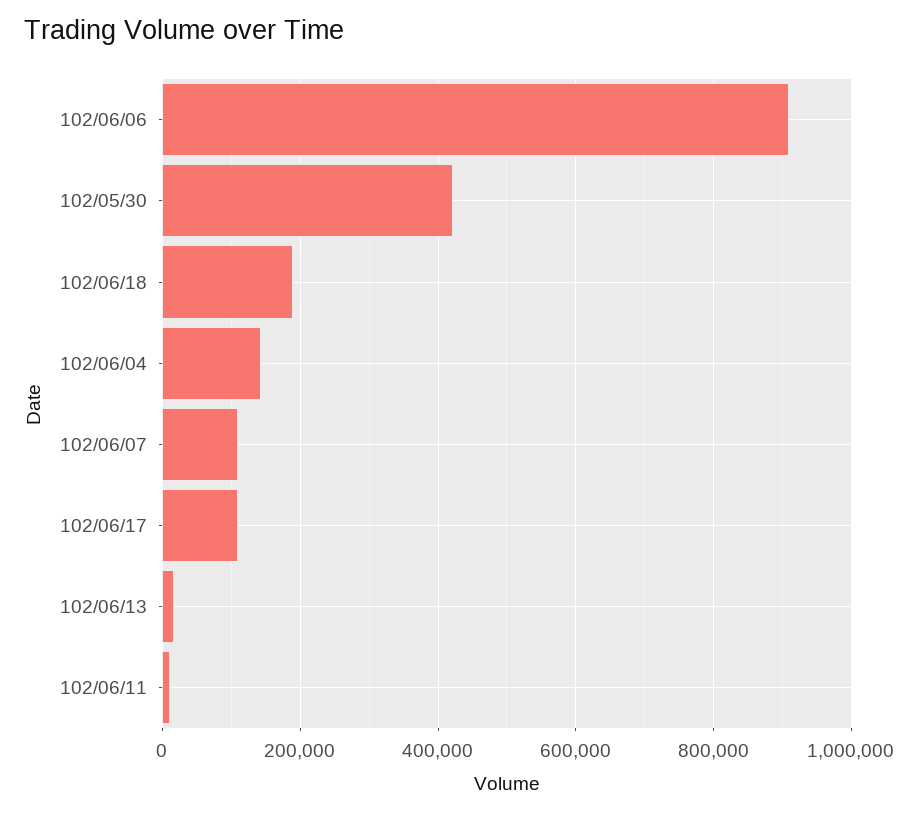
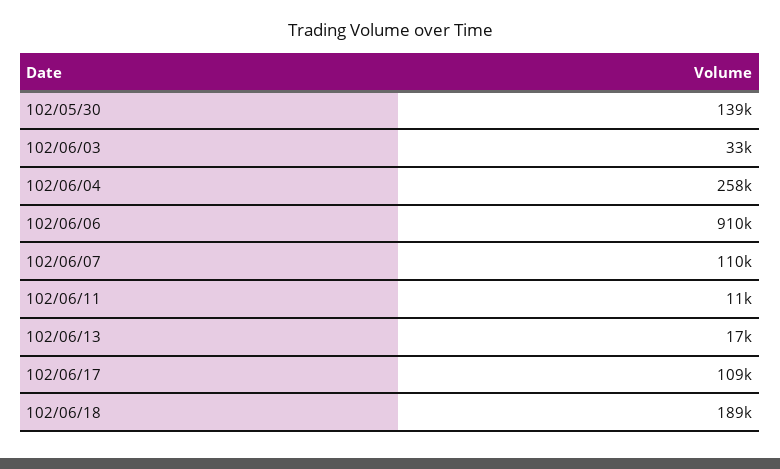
  {
    "102/06/06": 910000,
-   "102/05/30": 420000,
+   "102/05/30": 139000,
    "102/06/18": 189000,
-   "102/06/04": 140000,
+   "102/06/04": 258000,
    "102/06/07": 110000,
    "102/06/17": 109000,
    "102/06/13": 17000,
-   "102/06/11": 11000
+   "102/06/11": 11000,
+   "102/06/03": 33000
  }

